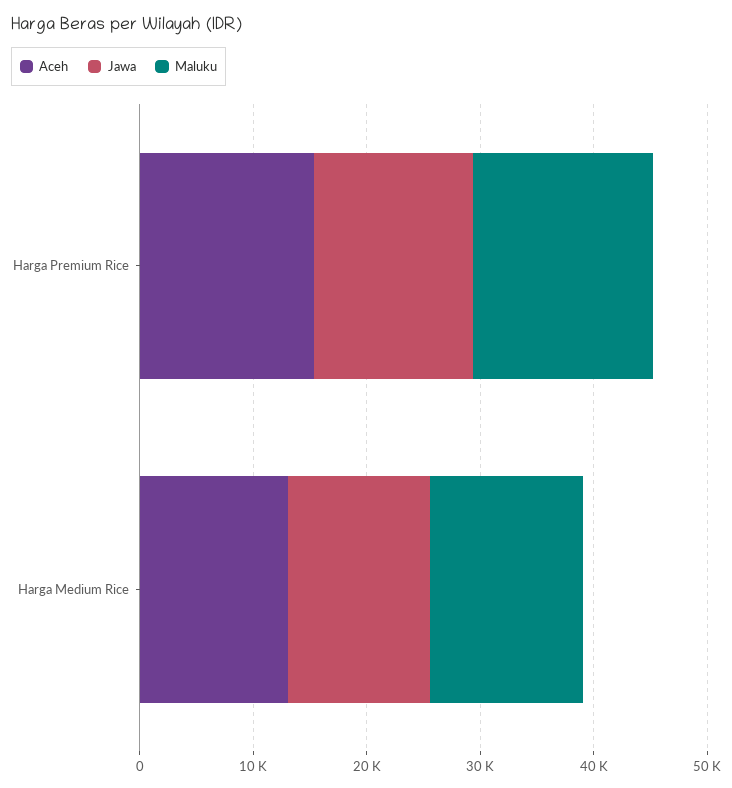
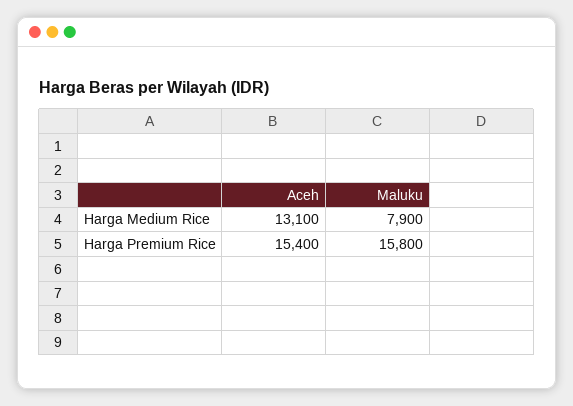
  {
    "Aceh": {
      "Harga Premium Rice": 15400,
      "Harga Medium Rice": 13100
    },
-   "Jawa": {
-     "Harga Premium Rice": 14000,
-     "Harga Medium Rice": 12000
-   },
    "Maluku": {
      "Harga Premium Rice": 15800,
-     "Harga Medium Rice": 14000
+     "Harga Medium Rice": 7900
    }
  }

